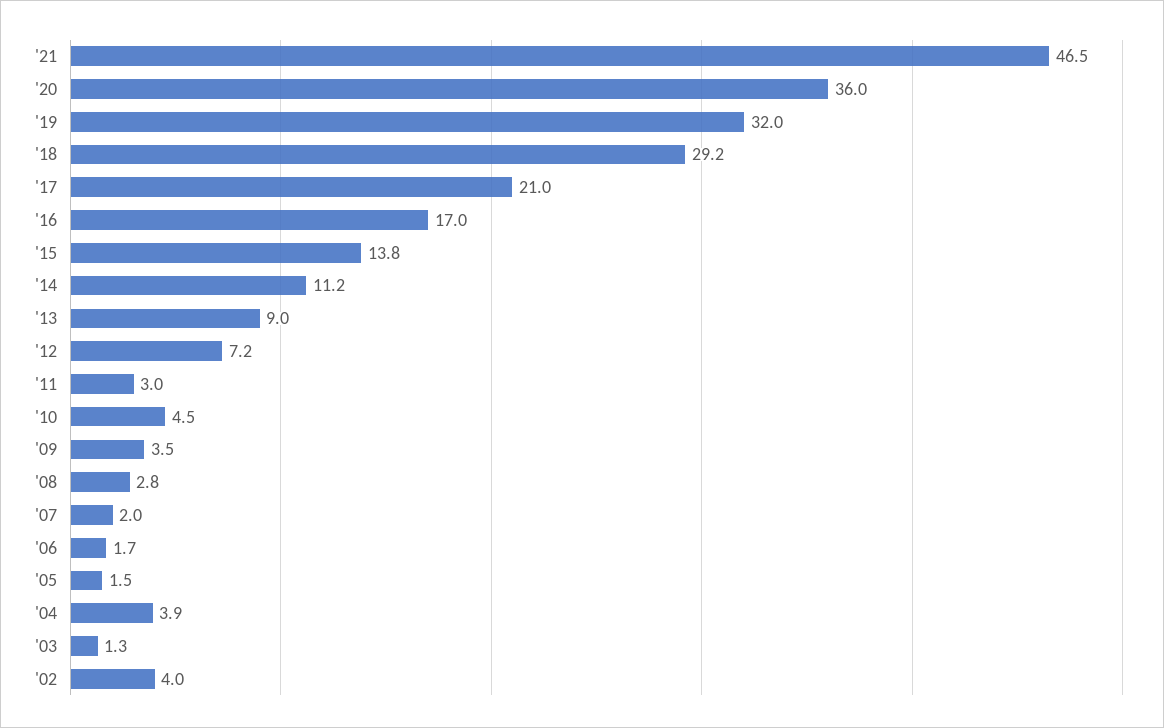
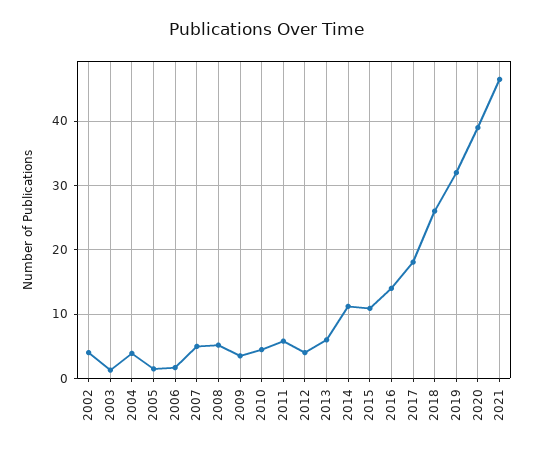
  {
    "'21": 46.5,
-   "'20": 36,
+   "'20": 39,
    "'19": 32,
-   "'18": 29.2,
+   "'18": 26,
-   "'17": 21,
+   "'17": 18,
-   "'16": 17,
+   "'16": 14,
-   "'15": 13.8,
+   "'15": 11,
    "'14": 11.2,
-   "'13": 9,
+   "'13": 6,
-   "'12": 7.2,
+   "'12": 4,
-   "'11": 3,
+   "'11": 6,
    "'10": 4.5,
    "'09": 3.5,
-   "'08": 2.8,
+   "'08": 5,
-   "'07": 2,
+   "'07": 5,
    "'06": 1.7,
    "'05": 1.5,
    "'04": 3.9,
    "'03": 1.3,
    "'02": 4
  }

